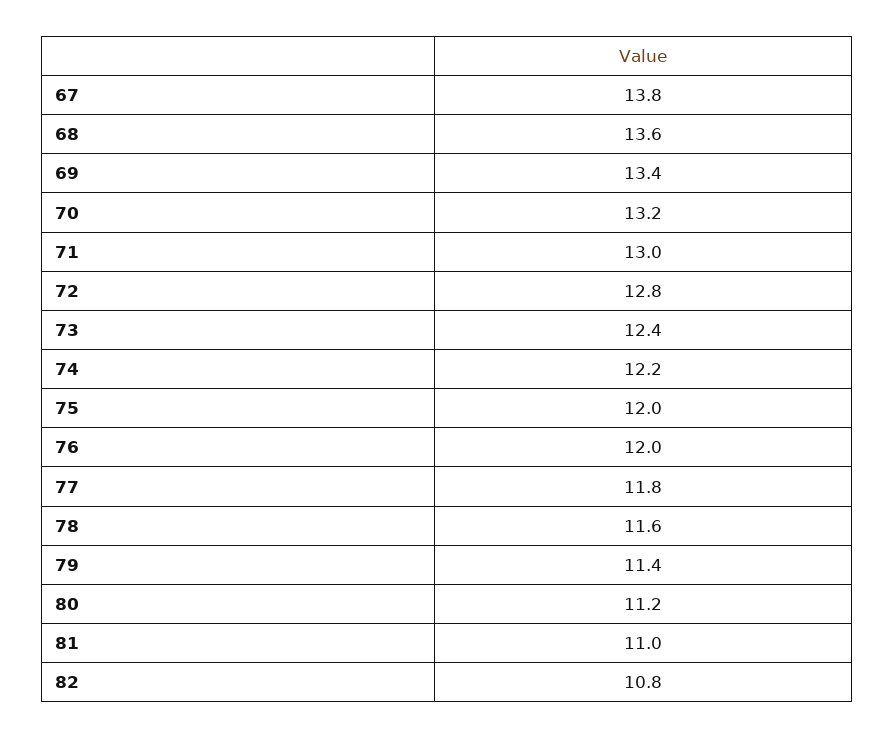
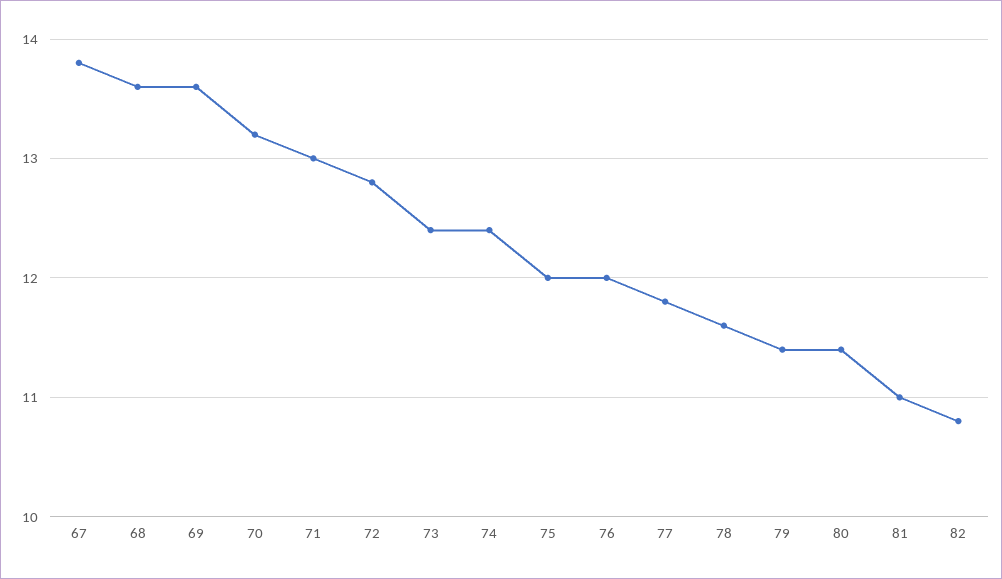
  {
    "67": 13.8,
    "68": 13.6,
-   "69": 13.4,
+   "69": 13.6,
    "70": 13.2,
    "71": 13,
    "72": 12.8,
    "73": 12.4,
-   "74": 12.2,
+   "74": 12.4,
    "75": 12,
    "76": 12,
    "77": 11.8,
    "78": 11.6,
    "79": 11.4,
-   "80": 11.2,
+   "80": 11.4,
    "81": 11,
    "82": 10.8
  }

